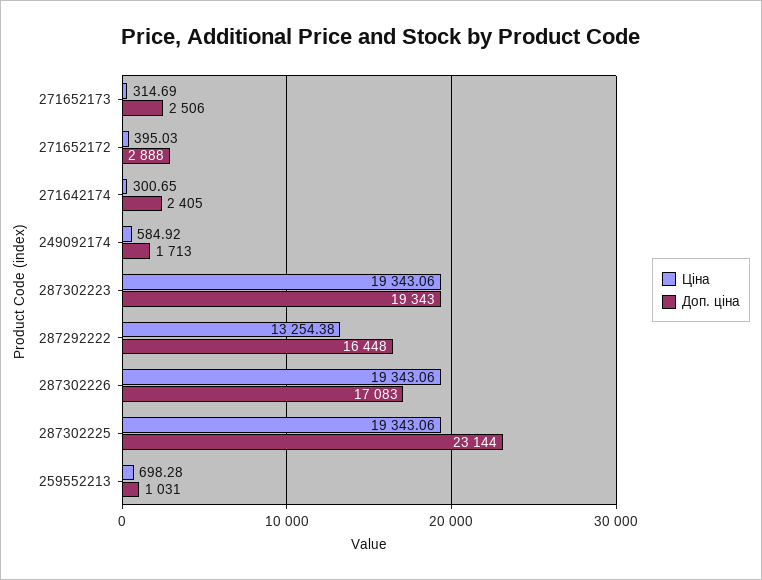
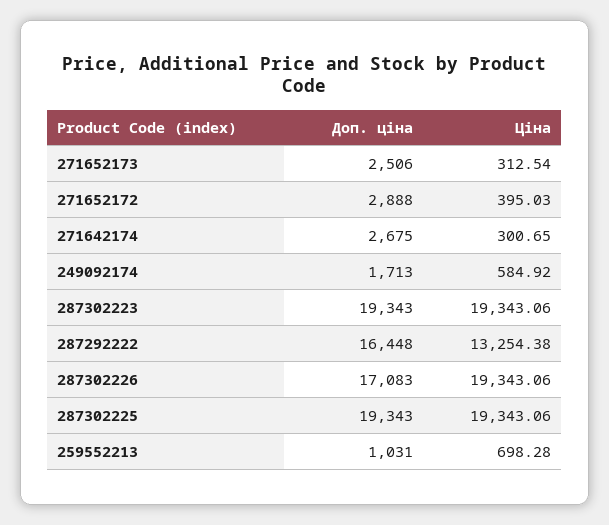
  {
    "Ціна": {
-     "271652173": 314.69,
+     "271652173": 312.54,
      "271652172": 395.03,
      "271642174": 300.65,
      "249092174": 584.92,
      "287302223": 19343.06,
      "287292222": 13254.38,
      "287302226": 19343.06,
      "287302225": 19343.06,
      "259552213": 698.28
    },
    "Доп. ціна": {
      "271652173": 2506,
      "271652172": 2888,
-     "271642174": 2405,
+     "271642174": 2675,
      "249092174": 1713,
      "287302223": 19343,
      "287292222": 16448,
      "287302226": 17083,
-     "287302225": 23144,
+     "287302225": 19343,
      "259552213": 1031
    }
  }

